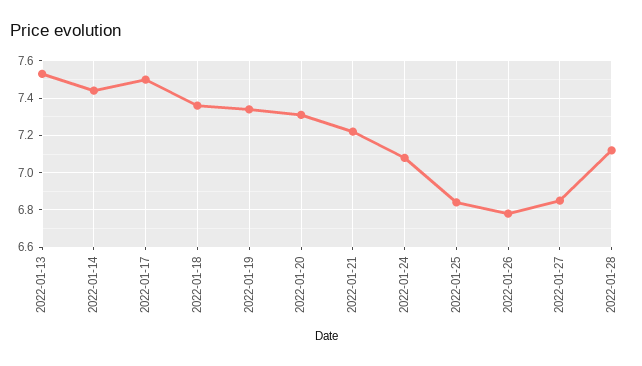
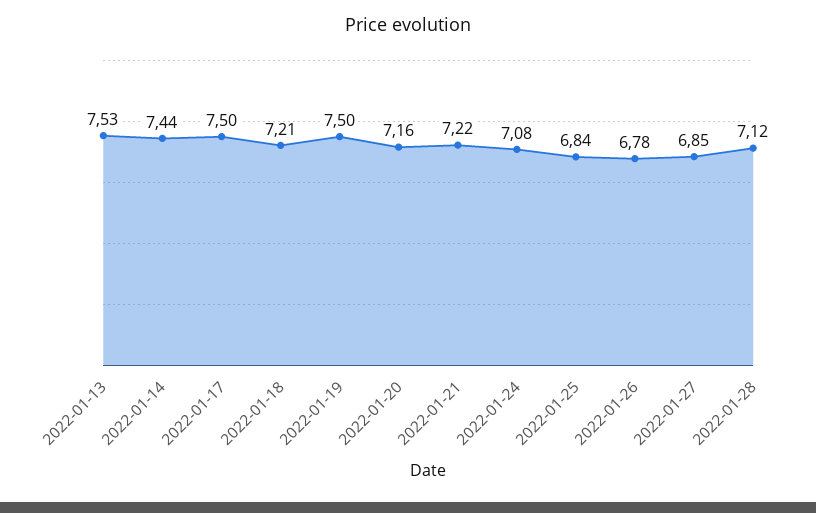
  {
    "2022-01-13": 7.53,
    "2022-01-14": 7.44,
    "2022-01-17": 7.5,
-   "2022-01-18": 7.35,
+   "2022-01-18": 7.21,
-   "2022-01-19": 7.35,
+   "2022-01-19": 7.5,
-   "2022-01-20": 7.3,
+   "2022-01-20": 7.16,
    "2022-01-21": 7.22,
    "2022-01-24": 7.08,
    "2022-01-25": 6.84,
    "2022-01-26": 6.78,
    "2022-01-27": 6.85,
    "2022-01-28": 7.12
  }

